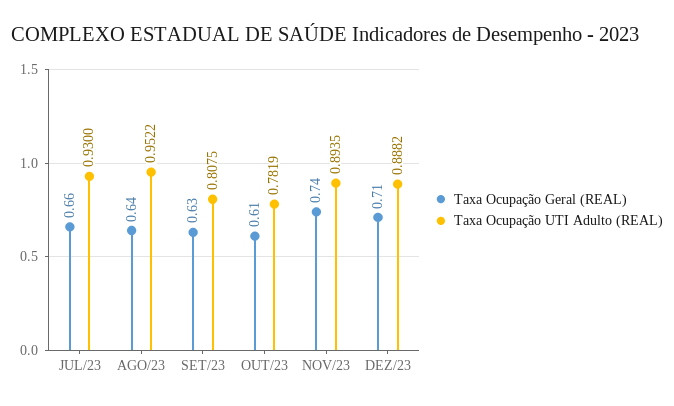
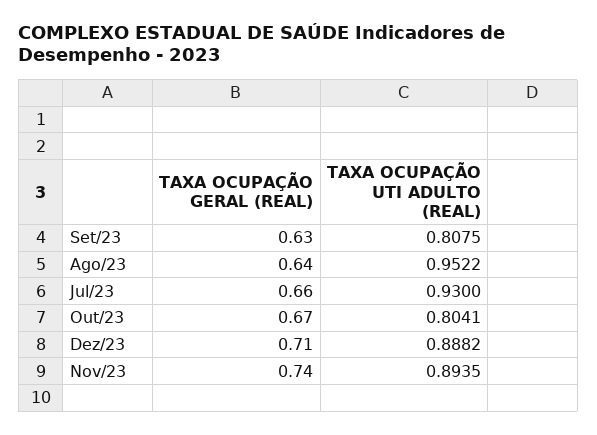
  {
    "Taxa Ocupação Geral (REAL)": {
      "JUL/23": 0.66,
      "AGO/23": 0.64,
      "SET/23": 0.63,
-     "OUT/23": 0.61,
+     "OUT/23": 0.67,
      "NOV/23": 0.74,
      "DEZ/23": 0.71
    },
    "Taxa Ocupação UTI Adulto (REAL)": {
      "JUL/23": 0.93,
      "AGO/23": 0.9522,
      "SET/23": 0.8075,
-     "OUT/23": 0.7819,
+     "OUT/23": 0.8041,
      "NOV/23": 0.8935,
      "DEZ/23": 0.8882
    }
  }

